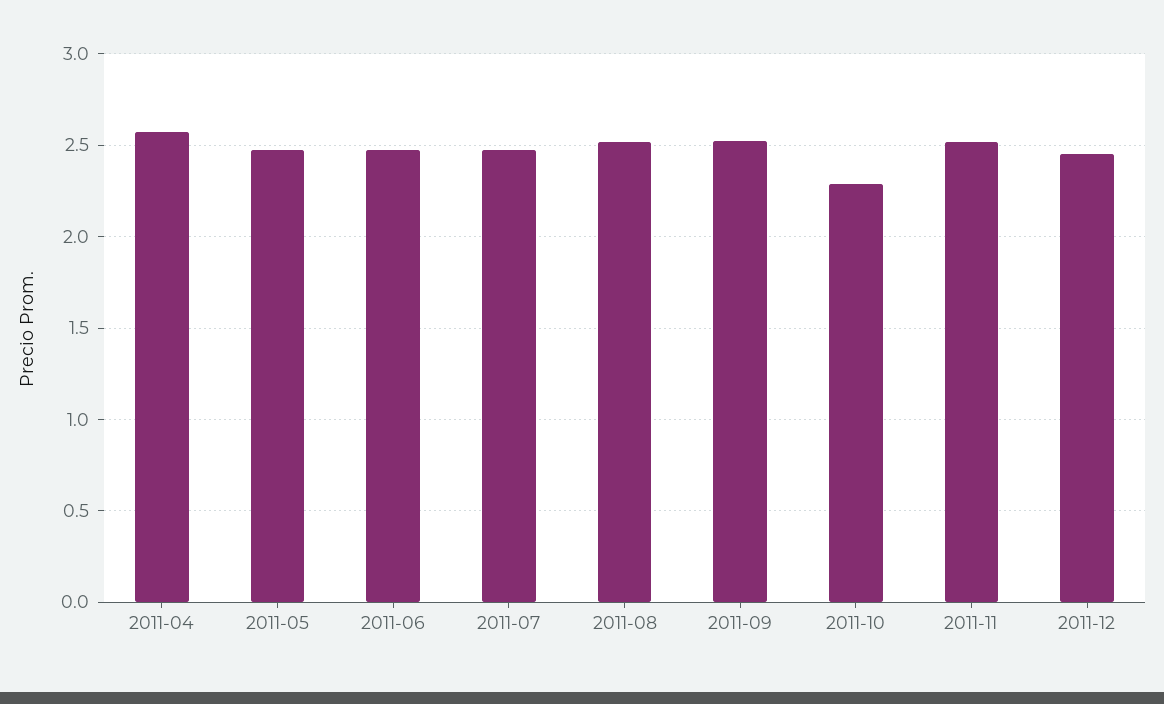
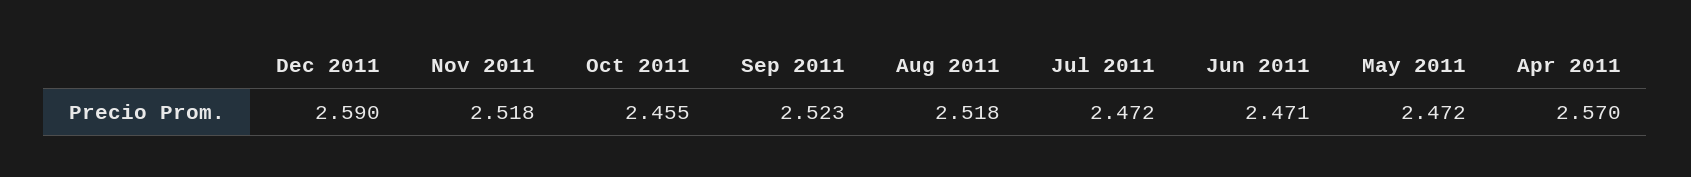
  {
    "2011-04": 2.57,
    "2011-05": 2.472,
    "2011-06": 2.471,
    "2011-07": 2.472,
    "2011-08": 2.518,
    "2011-09": 2.523,
-   "2011-10": 2.3,
+   "2011-10": 2.455,
    "2011-11": 2.518,
-   "2011-12": 2.45
+   "2011-12": 2.59
  }

